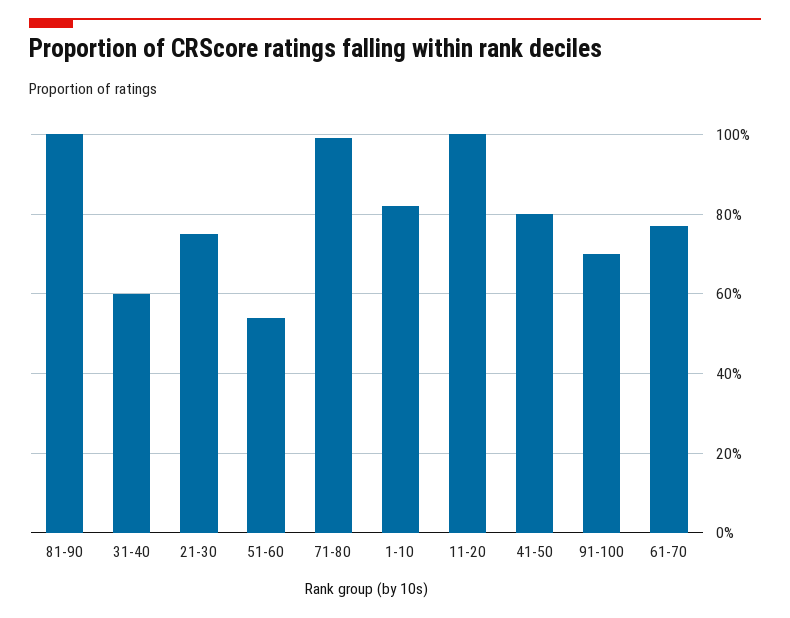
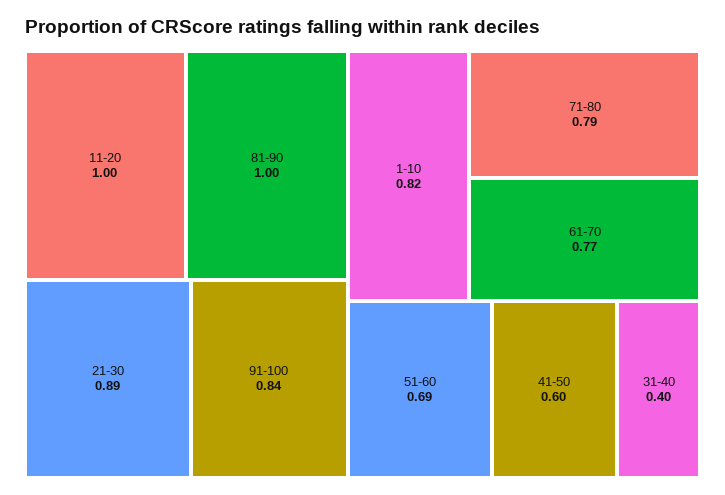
  {
    "81-90": 1,
-   "31-40": 0.6,
+   "31-40": 0.4,
-   "21-30": 0.75,
+   "21-30": 0.89,
-   "51-60": 0.55,
+   "51-60": 0.69,
-   "71-80": 1,
+   "71-80": 0.79,
    "1-10": 0.82,
    "11-20": 1,
-   "41-50": 0.8,
+   "41-50": 0.6,
-   "91-100": 0.7,
+   "91-100": 0.84,
    "61-70": 0.77
  }

